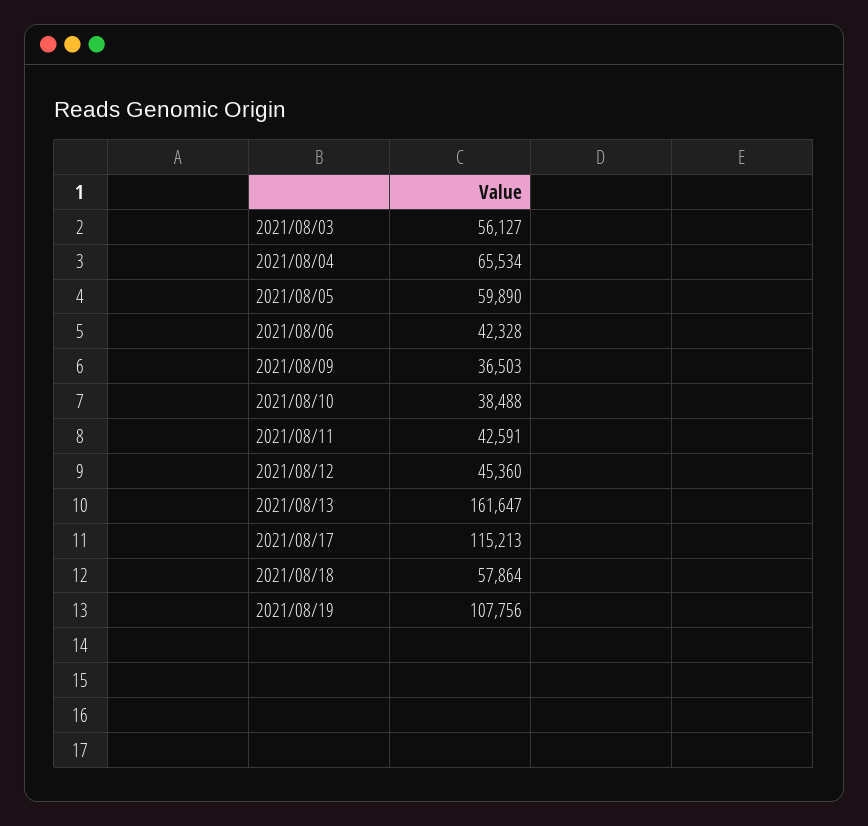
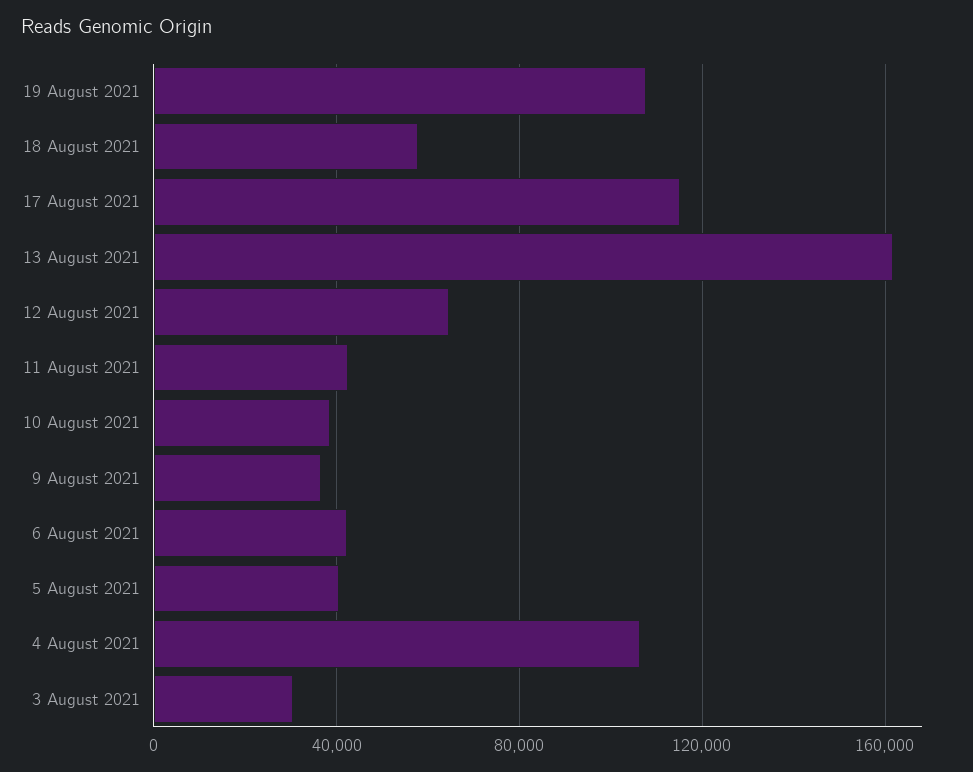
  {
-   "2021/08/03": 56127,
+   "2021/08/03": 30000,
-   "2021/08/04": 65534,
+   "2021/08/04": 105000,
-   "2021/08/05": 59890,
+   "2021/08/05": 40000,
    "2021/08/06": 42328,
    "2021/08/09": 36503,
    "2021/08/10": 38488,
    "2021/08/11": 42591,
-   "2021/08/12": 45360,
+   "2021/08/12": 65000,
    "2021/08/13": 161647,
    "2021/08/17": 115213,
    "2021/08/18": 57864,
    "2021/08/19": 107756
  }

